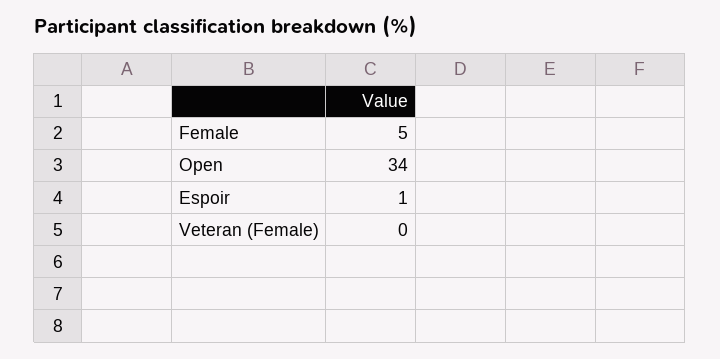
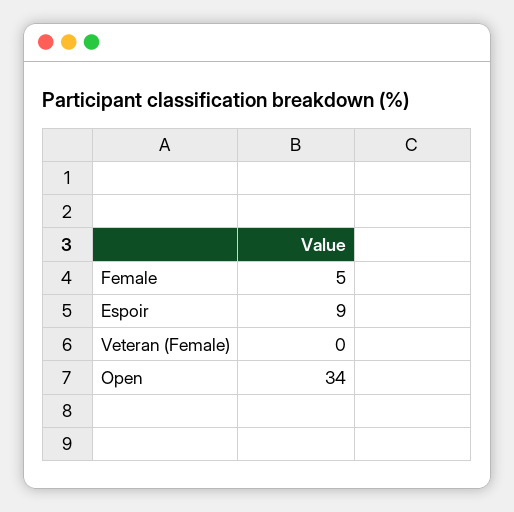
  {
    "Female": 5,
    "Open": 34,
-   "Espoir": 1,
+   "Espoir": 9,
    "Veteran (Female)": 0
  }

